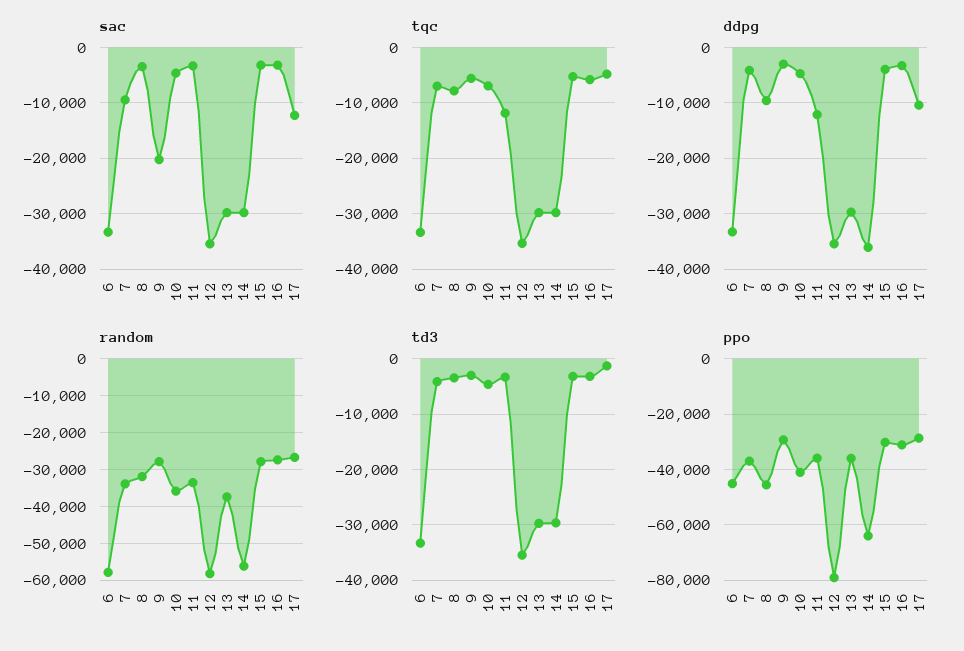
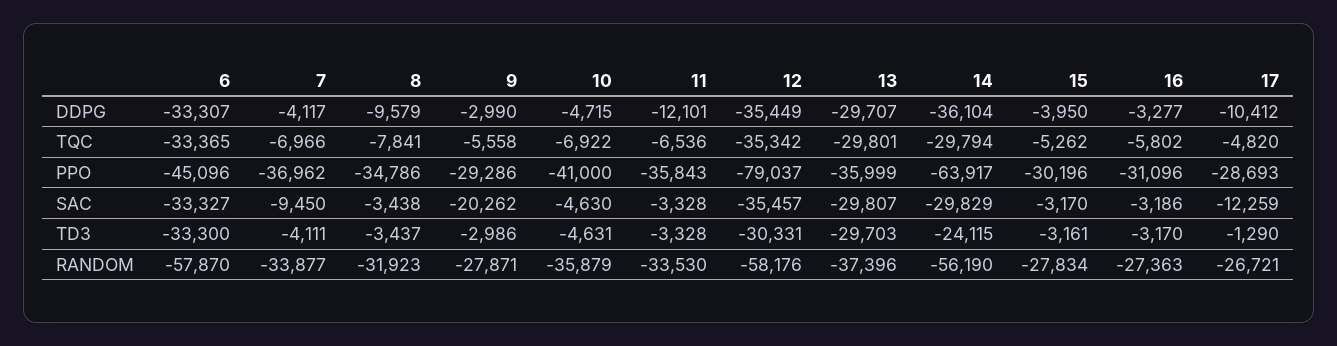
  {
    "sac": {
      "6": -33327,
      "7": -9450,
      "8": -3438,
      "9": -20262,
      "10": -4630,
      "11": -3328,
      "12": -35457,
      "13": -29807,
      "14": -29829,
      "15": -3170,
      "16": -3186,
      "17": -12259
    },
    "tqc": {
      "6": -33365,
      "7": -6966,
      "8": -7841,
      "9": -5558,
      "10": -6922,
-     "11": -12000,
+     "11": -6536,
      "12": -35342,
      "13": -29801,
      "14": -29794,
      "15": -5262,
      "16": -5802,
      "17": -4820
    },
    "ddpg": {
      "6": -33307,
      "7": -4117,
      "8": -9579,
      "9": -2990,
      "10": -4715,
      "11": -12101,
      "12": -35449,
      "13": -29707,
      "14": -36104,
      "15": -3950,
      "16": -3277,
      "17": -10412
    },
    "random": {
      "6": -57870,
      "7": -33877,
      "8": -31923,
      "9": -27871,
      "10": -35879,
      "11": -33530,
      "12": -58176,
      "13": -37396,
      "14": -56190,
      "15": -27834,
      "16": -27363,
      "17": -26721
    },
    "td3": {
      "6": -33300,
      "7": -4111,
      "8": -3437,
      "9": -2986,
      "10": -4631,
      "11": -3328,
-     "12": -36000,
+     "12": -30331,
      "13": -29703,
-     "14": -30000,
+     "14": -24115,
      "15": -3161,
      "16": -3170,
      "17": -1290
    },
    "ppo": {
      "6": -45096,
      "7": -36962,
-     "8": -45000,
+     "8": -34786,
      "9": -29286,
      "10": -41000,
      "11": -35843,
      "12": -79037,
      "13": -35999,
      "14": -63917,
      "15": -30196,
      "16": -31096,
      "17": -28693
    }
  }

